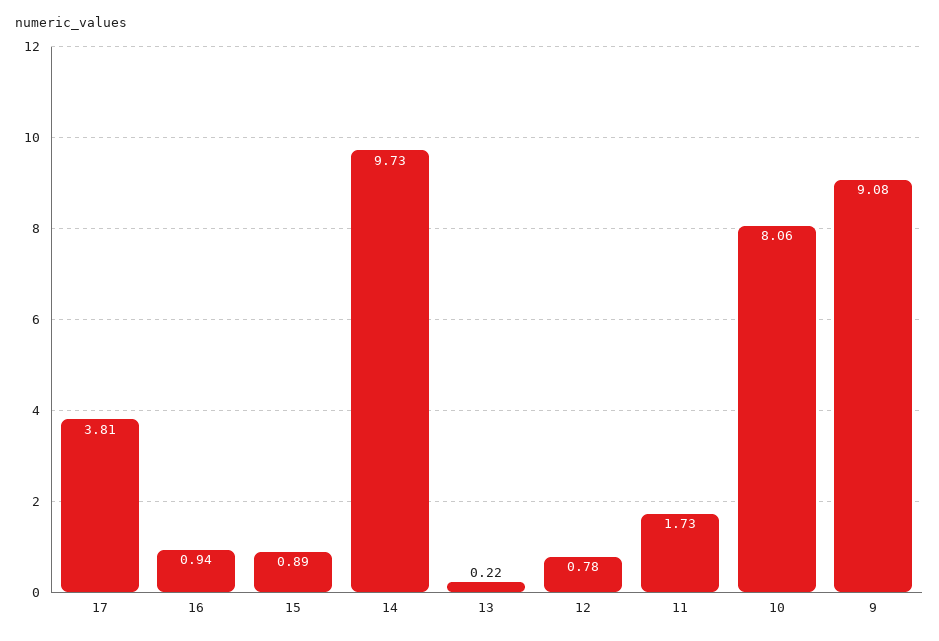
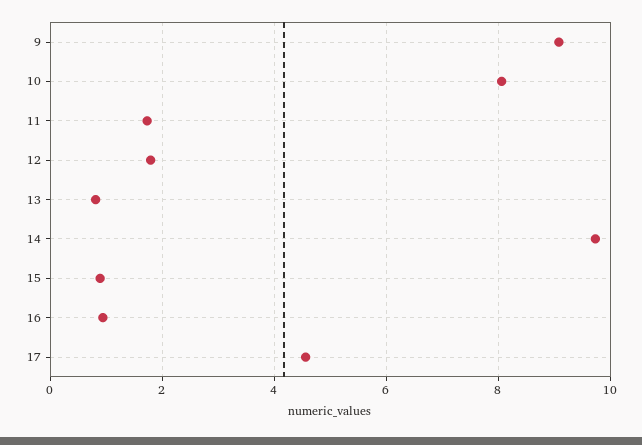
  {
-   "17": 3.81,
+   "17": 4.6,
    "16": 0.94,
    "15": 0.89,
    "14": 9.73,
-   "13": 0.22,
+   "13": 0.8,
-   "12": 0.78,
+   "12": 1.8,
    "11": 1.73,
    "10": 8.06,
    "9": 9.08
  }

